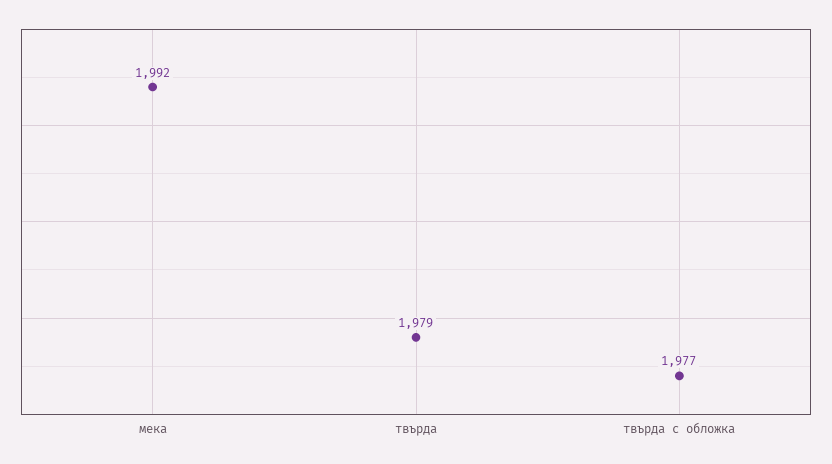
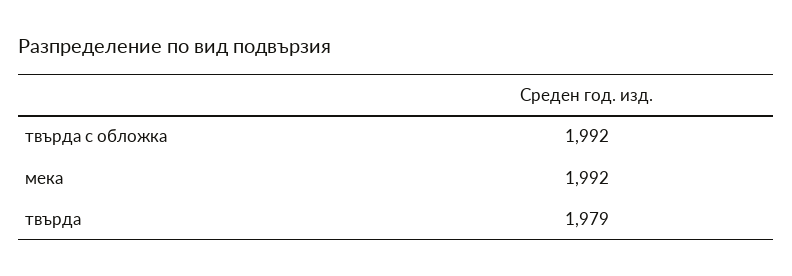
  {
    "мека": 1992,
    "твърда": 1979,
-   "твърда с обложка": 1977
+   "твърда с обложка": 1992
  }

